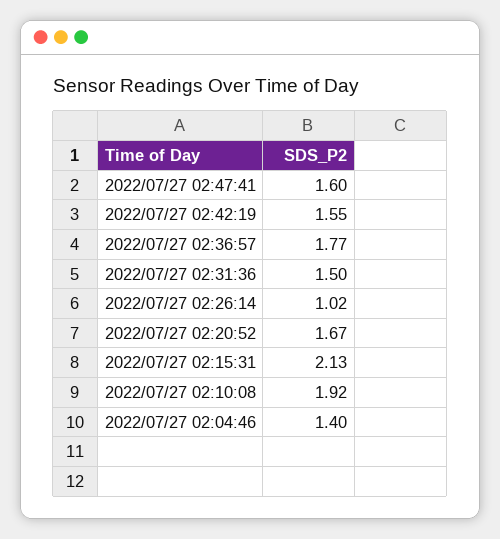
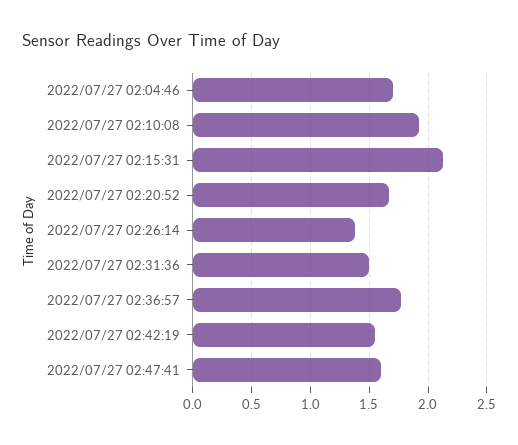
  {
    "2022/07/27 02:47:41": 1.6,
    "2022/07/27 02:42:19": 1.55,
    "2022/07/27 02:36:57": 1.77,
    "2022/07/27 02:31:36": 1.5,
-   "2022/07/27 02:26:14": 1.02,
+   "2022/07/27 02:26:14": 1.4,
    "2022/07/27 02:20:52": 1.67,
    "2022/07/27 02:15:31": 2.13,
    "2022/07/27 02:10:08": 1.92,
-   "2022/07/27 02:04:46": 1.4
+   "2022/07/27 02:04:46": 1.7
  }

